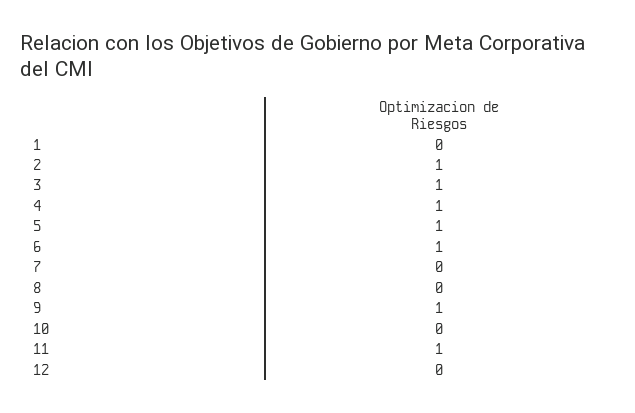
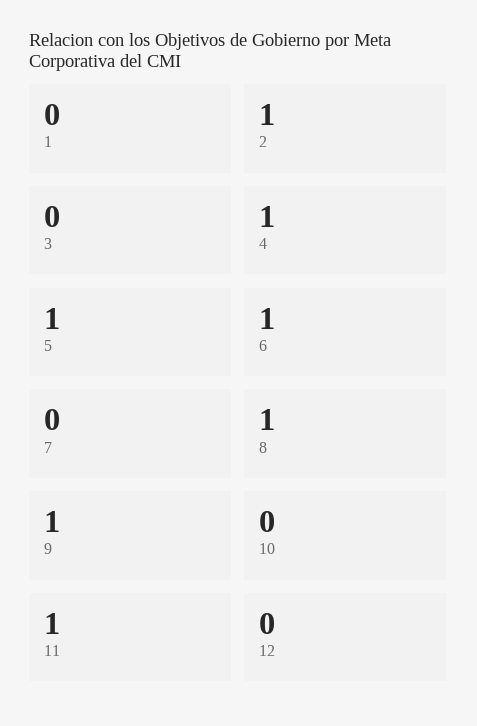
  {
    "1": 0,
    "2": 1,
-   "3": 1,
+   "3": 0,
    "4": 1,
    "5": 1,
    "6": 1,
    "7": 0,
-   "8": 0,
+   "8": 1,
    "9": 1,
    "10": 0,
    "11": 1,
    "12": 0
  }

